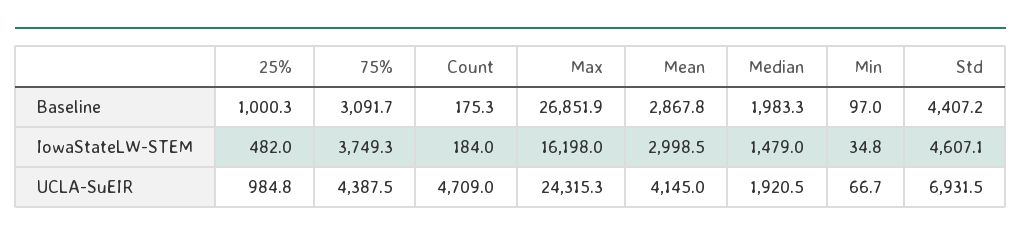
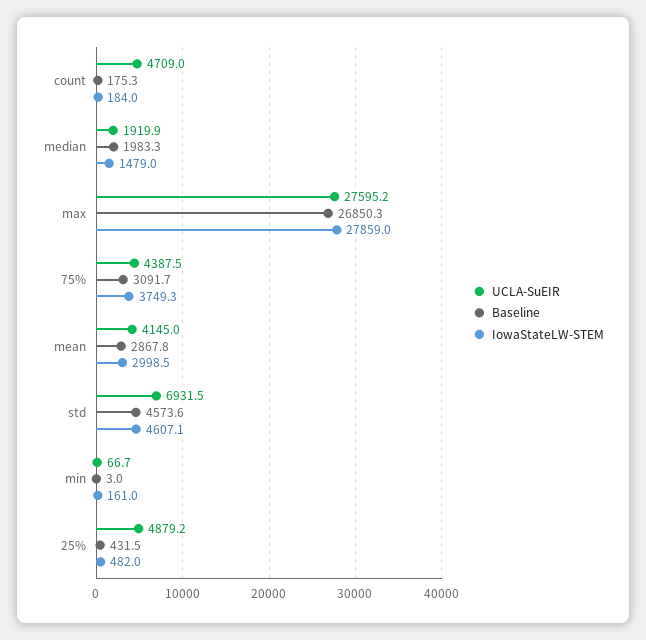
  {
    "Baseline": {
-     "25%": 1000.3,
+     "25%": 431.5,
      "75%": 3091.7,
      "Count": 175.3,
-     "Max": 26851.9,
+     "Max": 26850.3,
      "Mean": 2867.8,
      "Median": 1983.3,
-     "Min": 97,
+     "Min": 3,
-     "Std": 4407.2
+     "Std": 4573.6
    },
    "IowaStateLW-STEM": {
      "25%": 482,
      "75%": 3749.3,
      "Count": 184,
-     "Max": 16198,
+     "Max": 27859,
      "Mean": 2998.5,
      "Median": 1479,
-     "Min": 34.8,
+     "Min": 161,
      "Std": 4607.1
    },
    "UCLA-SuEIR": {
-     "25%": 984.8,
+     "25%": 4879.2,
      "75%": 4387.5,
      "Count": 4709,
-     "Max": 24315.3,
+     "Max": 27595.2,
      "Mean": 4145,
-     "Median": 1920.5,
+     "Median": 1919.9,
      "Min": 66.7,
      "Std": 6931.5
    }
  }

